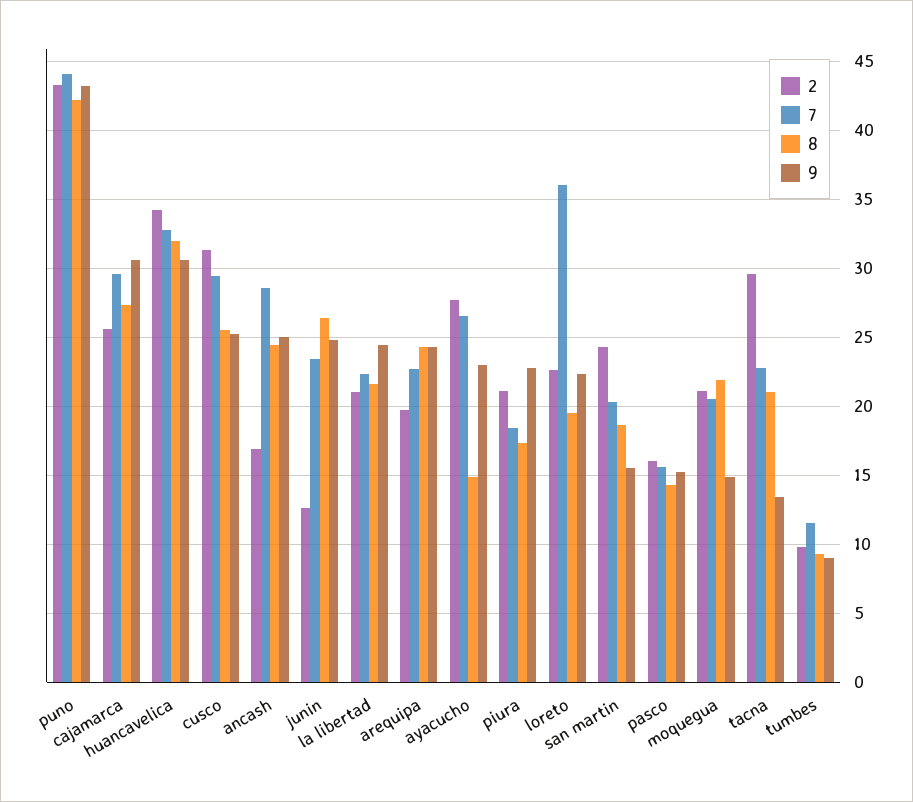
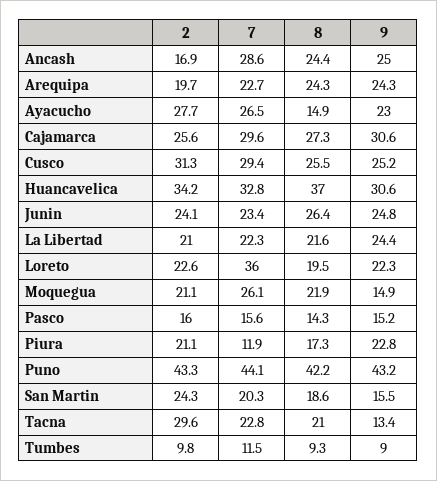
  {
    "2": {
      "puno": 43.3,
      "cajamarca": 25.6,
      "huancavelica": 34.2,
      "cusco": 31.3,
      "ancash": 16.9,
-     "junin": 12.5,
+     "junin": 24.1,
      "la libertad": 21,
      "arequipa": 19.7,
      "ayacucho": 27.7,
      "piura": 21.1,
      "loreto": 22.6,
      "san martin": 24.3,
      "pasco": 16,
      "moquegua": 21.1,
      "tacna": 29.6,
      "tumbes": 9.8
    },
    "7": {
      "puno": 44.1,
      "cajamarca": 29.6,
      "huancavelica": 32.8,
      "cusco": 29.4,
      "ancash": 28.6,
      "junin": 23.4,
      "la libertad": 22.3,
      "arequipa": 22.7,
      "ayacucho": 26.5,
-     "piura": 18.5,
+     "piura": 11.9,
      "loreto": 36,
      "san martin": 20.3,
      "pasco": 15.6,
-     "moquegua": 20.5,
+     "moquegua": 26.1,
      "tacna": 22.8,
      "tumbes": 11.5
    },
    "8": {
      "puno": 42.2,
      "cajamarca": 27.3,
-     "huancavelica": 32,
+     "huancavelica": 37,
      "cusco": 25.5,
      "ancash": 24.4,
      "junin": 26.4,
      "la libertad": 21.6,
      "arequipa": 24.3,
      "ayacucho": 14.9,
      "piura": 17.3,
      "loreto": 19.5,
      "san martin": 18.6,
      "pasco": 14.3,
      "moquegua": 21.9,
      "tacna": 21,
      "tumbes": 9.3
    },
    "9": {
      "puno": 43.2,
      "cajamarca": 30.6,
      "huancavelica": 30.6,
      "cusco": 25.2,
      "ancash": 25,
      "junin": 24.8,
      "la libertad": 24.4,
      "arequipa": 24.3,
      "ayacucho": 23,
      "piura": 22.8,
      "loreto": 22.3,
      "san martin": 15.5,
      "pasco": 15.2,
      "moquegua": 14.9,
      "tacna": 13.4,
      "tumbes": 9
    }
  }

